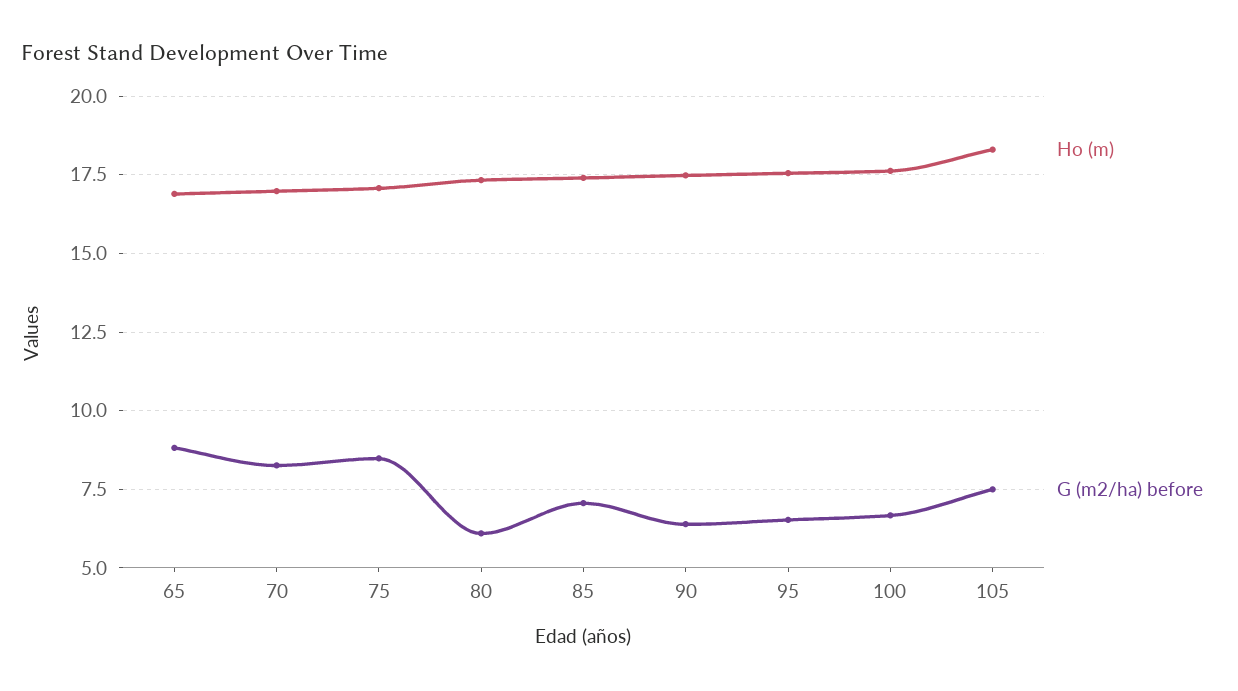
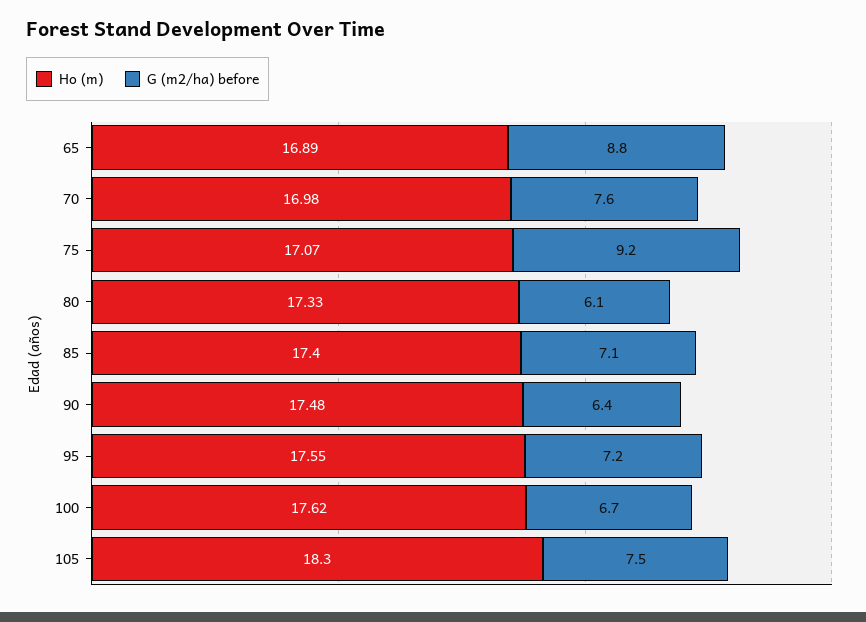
  {
    "Ho (m)": {
      "65": 16.89,
      "70": 16.98,
      "75": 17.07,
      "80": 17.33,
      "85": 17.4,
      "90": 17.48,
      "95": 17.55,
      "100": 17.62,
      "105": 18.3
    },
    "G (m2/ha) before": {
      "65": 8.8,
-     "70": 8.25,
+     "70": 7.6,
-     "75": 8.5,
+     "75": 9.2,
      "80": 6.1,
      "85": 7.1,
      "90": 6.4,
-     "95": 6.5,
+     "95": 7.2,
      "100": 6.7,
      "105": 7.5
    }
  }

